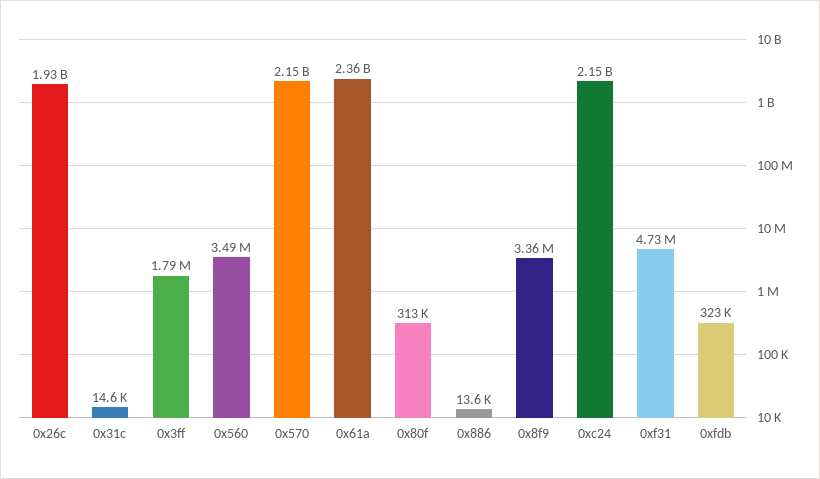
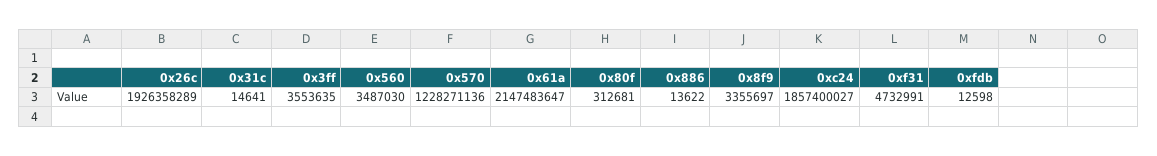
  {
    "0x26c": 1926358289,
    "0x31c": 14641,
-   "0x3ff": 1790000,
+   "0x3ff": 3553635,
    "0x560": 3487030,
-   "0x570": 2150000000,
+   "0x570": 1228271136,
-   "0x61a": 2360000000,
+   "0x61a": 2147483647,
    "0x80f": 312681,
    "0x886": 13622,
    "0x8f9": 3355697,
-   "0xc24": 2150000000,
+   "0xc24": 1857400027,
    "0xf31": 4732991,
-   "0xfdb": 323000
+   "0xfdb": 12598
  }

